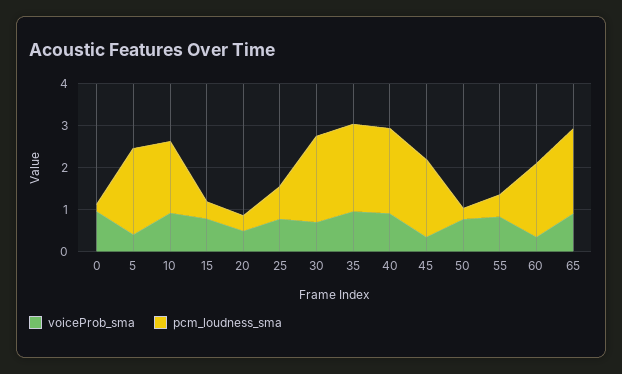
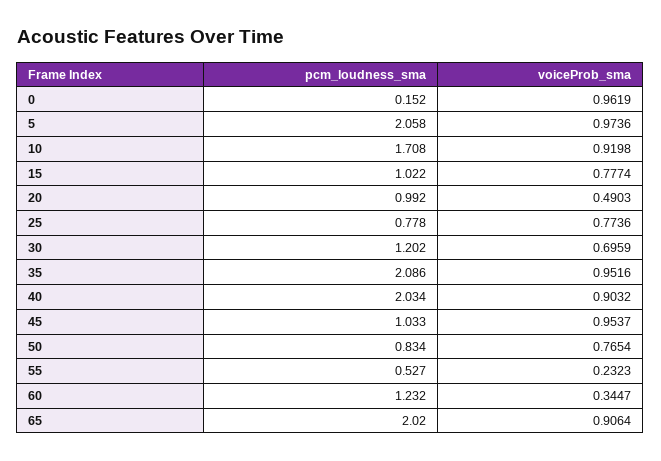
  {
    "voiceProb_sma": {
      "0": 0.9619,
-     "5": 0.4,
+     "5": 0.9736,
      "10": 0.9198,
      "15": 0.7774,
      "20": 0.4903,
      "25": 0.7736,
      "30": 0.6959,
      "35": 0.9516,
      "40": 0.9032,
-     "45": 0.4,
+     "45": 0.9537,
      "50": 0.7654,
-     "55": 0.8,
+     "55": 0.2323,
      "60": 0.3447,
      "65": 0.9064
    },
    "pcm_loudness_sma": {
      "0": 0.152,
      "5": 2.058,
      "10": 1.708,
-     "15": 0.4,
+     "15": 1.022,
-     "20": 0.4,
+     "20": 0.992,
      "25": 0.778,
-     "30": 2,
+     "30": 1.202,
      "35": 2.086,
      "40": 2.034,
-     "45": 1.8,
+     "45": 1.033,
-     "50": 0.2,
+     "50": 0.834,
      "55": 0.527,
-     "60": 1.8,
+     "60": 1.232,
      "65": 2.02
    }
  }

